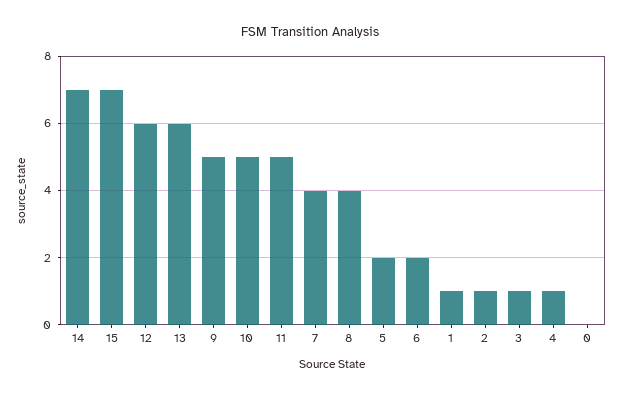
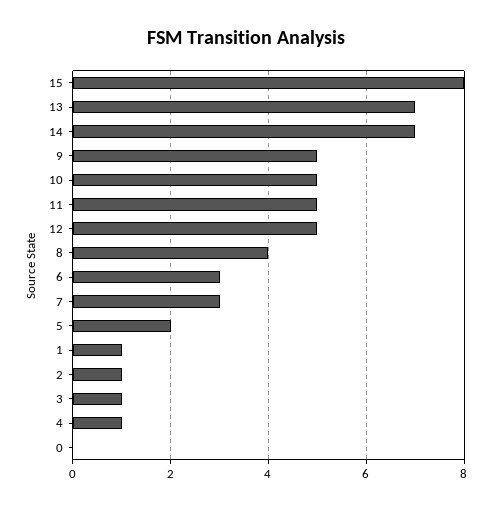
  {
    "14": 7,
-   "15": 7,
+   "15": 8,
-   "12": 6,
+   "12": 5,
-   "13": 6,
+   "13": 7,
    "9": 5,
    "10": 5,
    "11": 5,
-   "7": 4,
+   "7": 3,
    "8": 4,
    "5": 2,
-   "6": 2,
+   "6": 3,
    "1": 1,
    "2": 1,
    "3": 1,
    "4": 1,
    "0": 0
  }

